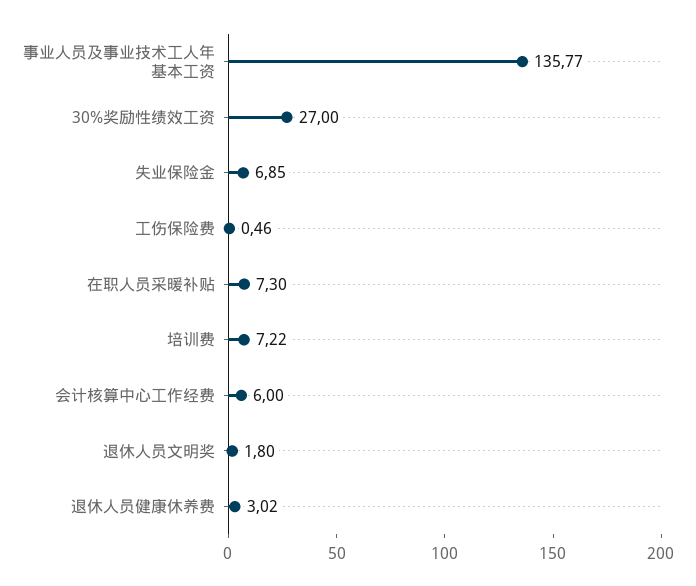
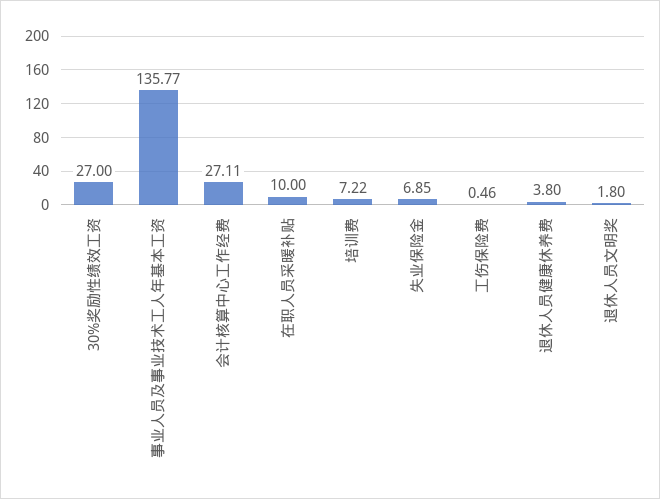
  {
    "事业人员及事业技术工人年基本工资": 135.77,
    "30%奖励性绩效工资": 27,
    "失业保险金": 6.85,
    "工伤保险费": 0.46,
-   "在职人员采暖补贴": 7.3,
+   "在职人员采暖补贴": 10,
    "培训费": 7.22,
-   "会计核算中心工作经费": 6,
+   "会计核算中心工作经费": 27.11,
    "退休人员文明奖": 1.8,
-   "退休人员健康休养费": 3.02
+   "退休人员健康休养费": 3.8
  }

